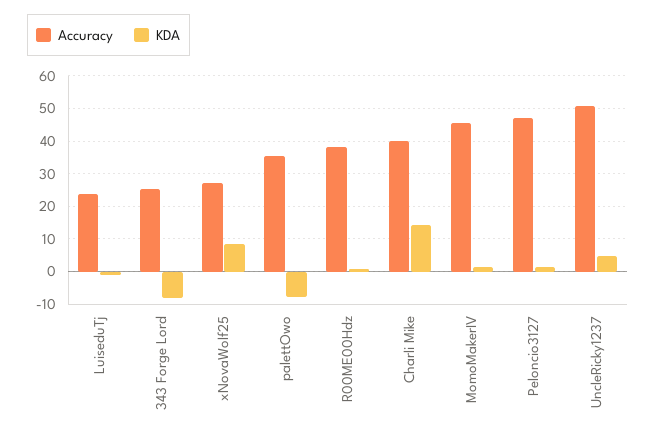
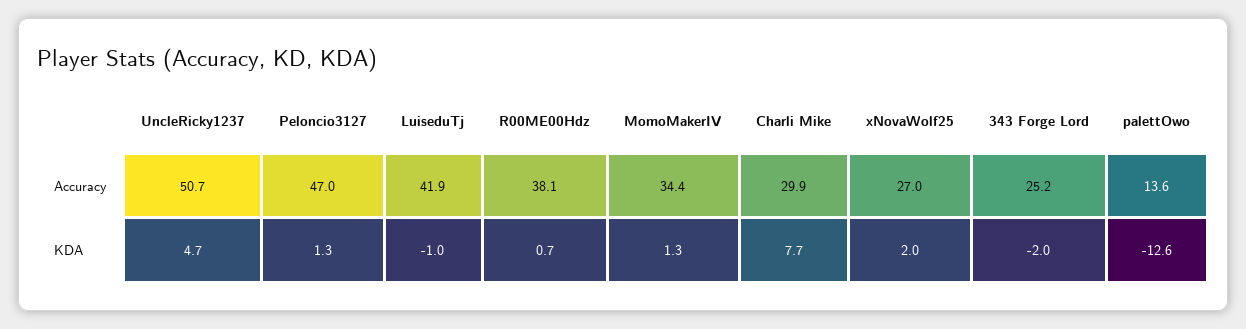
  {
    "Accuracy": {
-     "LuiseduTj": 24,
+     "LuiseduTj": 41.9,
      "343 Forge Lord": 25.2,
      "xNovaWolf25": 27,
-     "palettOwo": 36,
+     "palettOwo": 13.6,
      "R00ME00Hdz": 38.1,
-     "Charli Mike": 40,
+     "Charli Mike": 29.9,
-     "MomoMakerIV": 46,
+     "MomoMakerIV": 34.4,
      "Peloncio3127": 47,
      "UncleRicky1237": 50.7
    },
    "KDA": {
      "LuiseduTj": -1,
-     "343 Forge Lord": -8,
+     "343 Forge Lord": -2,
-     "xNovaWolf25": 8,
+     "xNovaWolf25": 2,
-     "palettOwo": -8,
+     "palettOwo": -12.6,
      "R00ME00Hdz": 0.7,
-     "Charli Mike": 14,
+     "Charli Mike": 7.7,
      "MomoMakerIV": 1.3,
      "Peloncio3127": 1.3,
      "UncleRicky1237": 4.7
    }
  }

